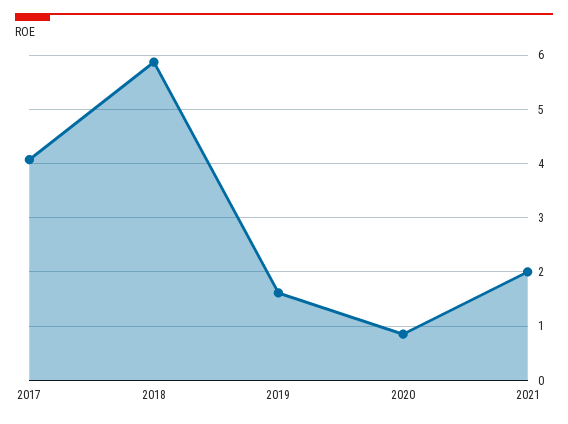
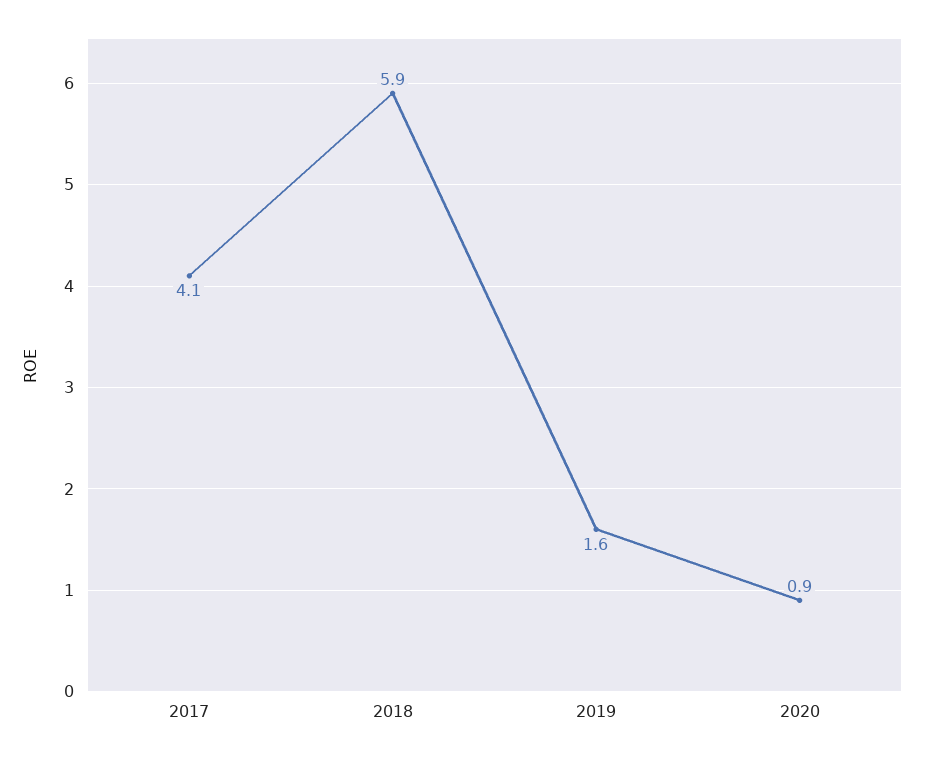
  {
    "2017": 4.1,
    "2018": 5.9,
    "2019": 1.6,
-   "2020": 0.9,
+   "2020": 0.9
-   "2021": 2
  }

